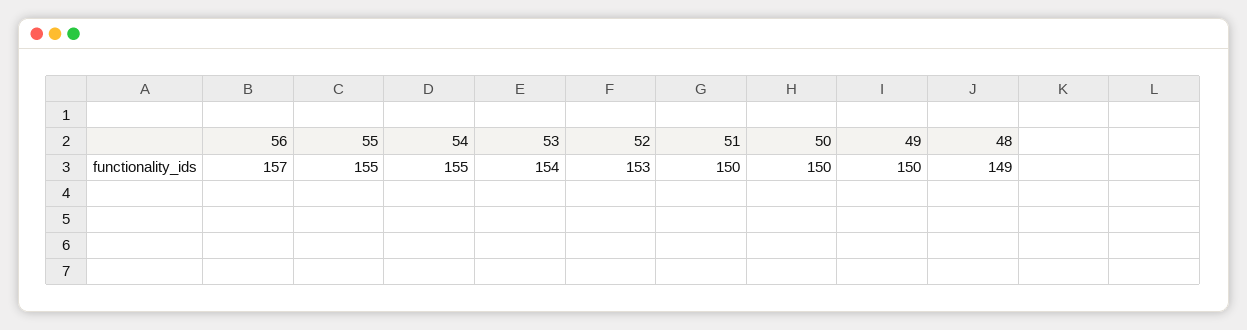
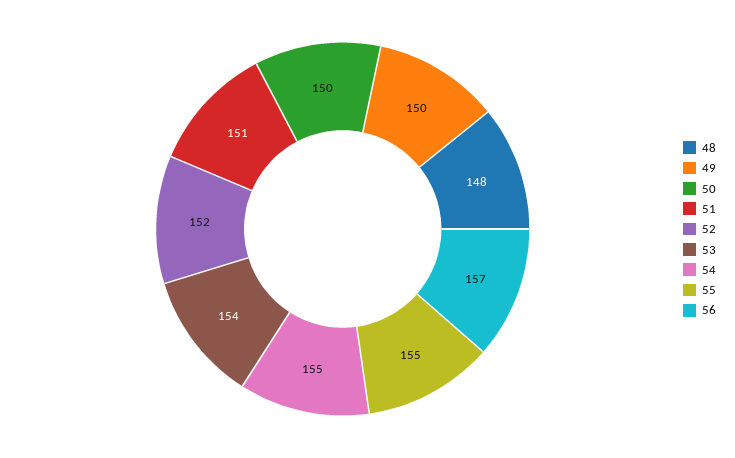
  {
    "56": 157,
    "55": 155,
    "54": 155,
    "53": 154,
-   "52": 153,
+   "52": 152,
-   "51": 150,
+   "51": 151,
    "50": 150,
    "49": 150,
-   "48": 149
+   "48": 148
  }

